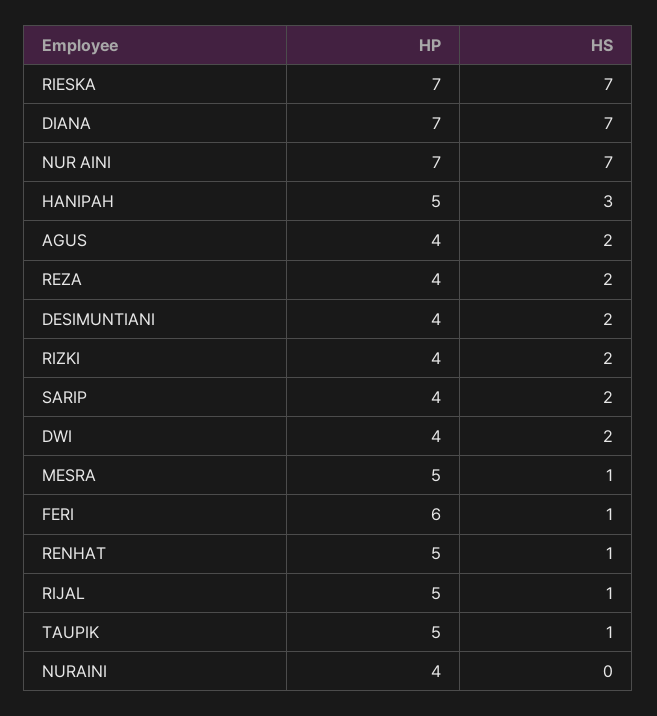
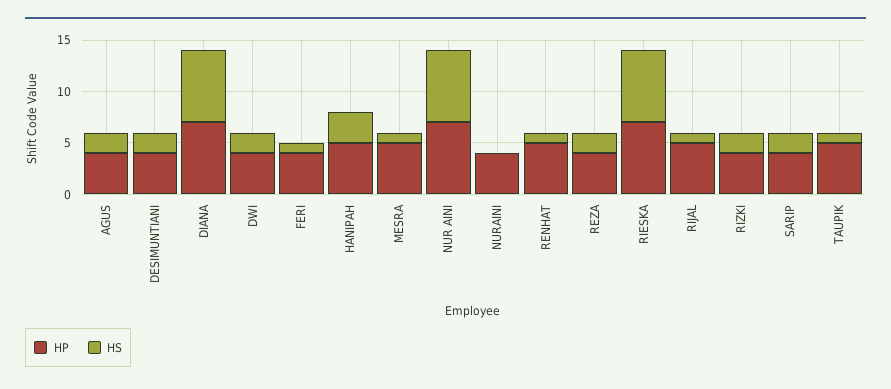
  {
    "HP": {
      "RIESKA": 7,
      "DIANA": 7,
      "NUR AINI": 7,
      "HANIPAH": 5,
      "AGUS": 4,
      "REZA": 4,
      "DESIMUNTIANI": 4,
      "RIZKI": 4,
      "SARIP": 4,
      "DWI": 4,
      "MESRA": 5,
-     "FERI": 6,
+     "FERI": 4,
      "RENHAT": 5,
      "RIJAL": 5,
      "TAUPIK": 5,
      "NURAINI": 4
    },
    "HS": {
      "RIESKA": 7,
      "DIANA": 7,
      "NUR AINI": 7,
      "HANIPAH": 3,
      "AGUS": 2,
      "REZA": 2,
      "DESIMUNTIANI": 2,
      "RIZKI": 2,
      "SARIP": 2,
      "DWI": 2,
      "MESRA": 1,
      "FERI": 1,
      "RENHAT": 1,
      "RIJAL": 1,
      "TAUPIK": 1,
      "NURAINI": 0
    }
  }

